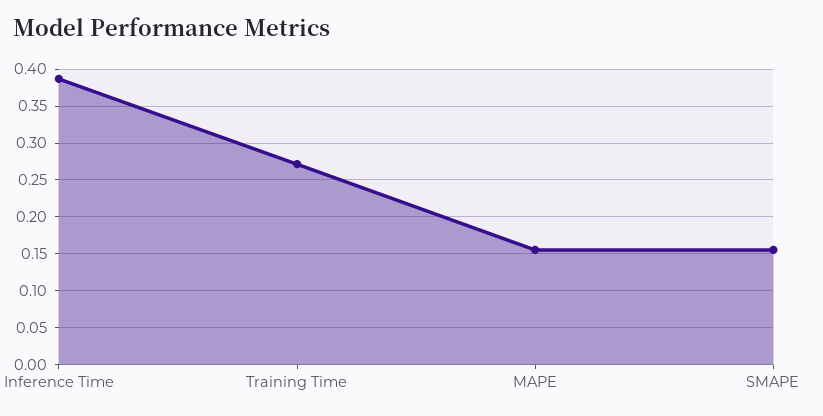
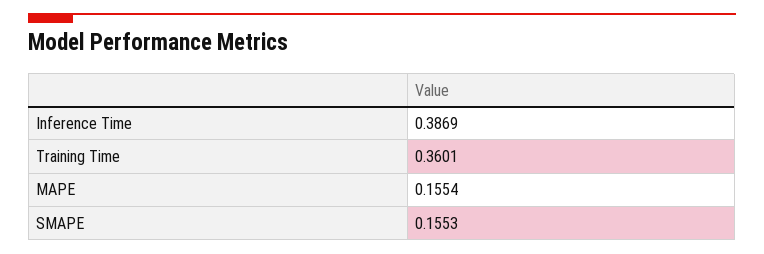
  {
    "Inference Time": 0.3869,
-   "Training Time": 0.27,
+   "Training Time": 0.3601,
    "MAPE": 0.1554,
    "SMAPE": 0.1553
  }

